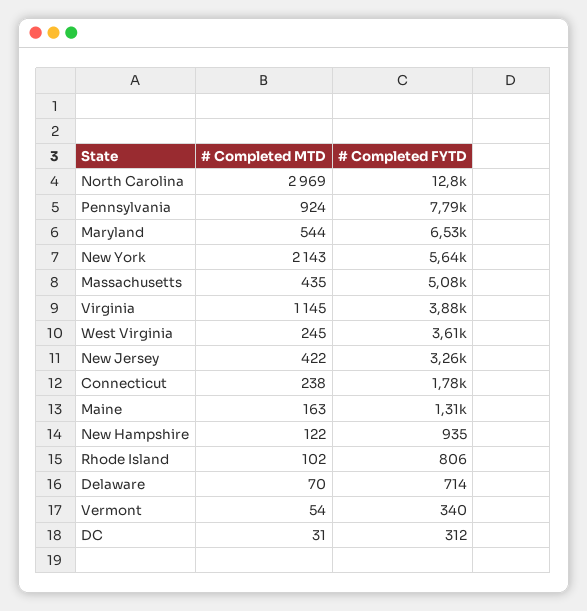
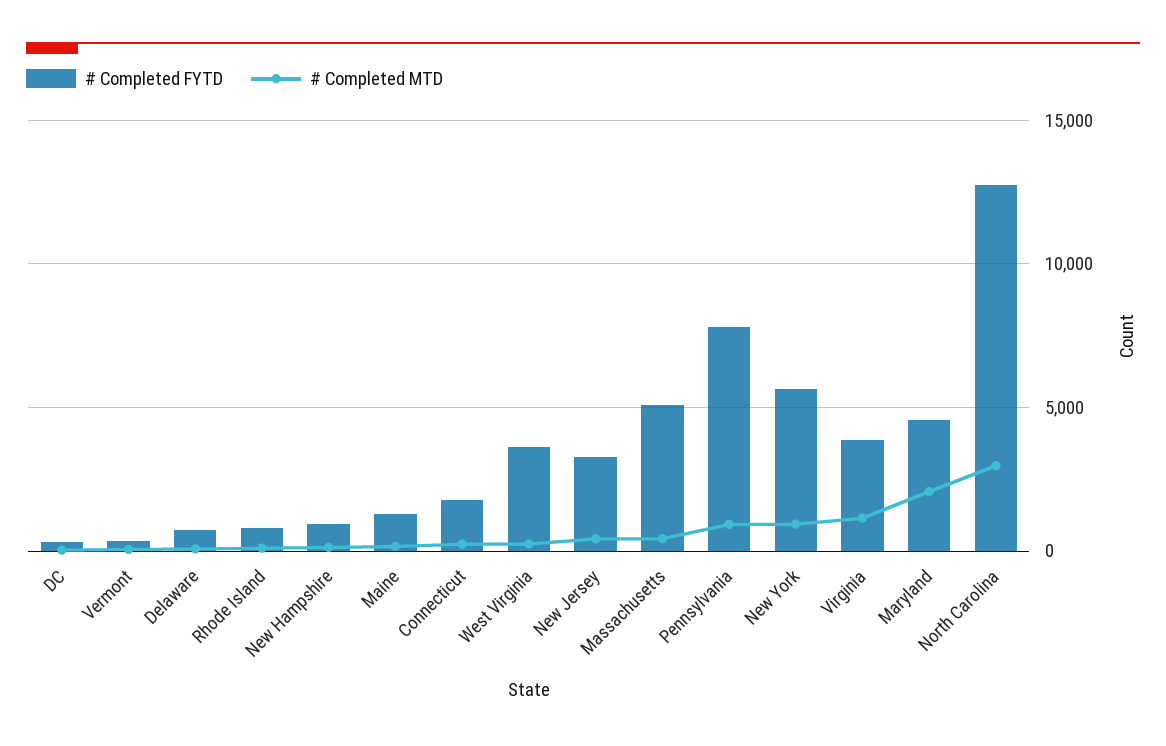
  {
    "# Completed MTD": {
      "North Carolina": 2969,
      "Pennsylvania": 924,
-     "Maryland": 544,
+     "Maryland": 2000,
-     "New York": 2143,
+     "New York": 1000,
      "Massachusetts": 435,
      "Virginia": 1145,
      "West Virginia": 245,
      "New Jersey": 422,
      "Connecticut": 238,
      "Maine": 163,
      "New Hampshire": 122,
      "Rhode Island": 102,
      "Delaware": 70,
      "Vermont": 54,
      "DC": 31
    },
    "# Completed FYTD": {
      "North Carolina": 12800,
      "Pennsylvania": 7790,
-     "Maryland": 6530,
+     "Maryland": 4500,
      "New York": 5640,
      "Massachusetts": 5080,
      "Virginia": 3880,
      "West Virginia": 3610,
      "New Jersey": 3260,
      "Connecticut": 1780,
      "Maine": 1310,
      "New Hampshire": 935,
      "Rhode Island": 806,
      "Delaware": 714,
      "Vermont": 340,
      "DC": 312
    }
  }

